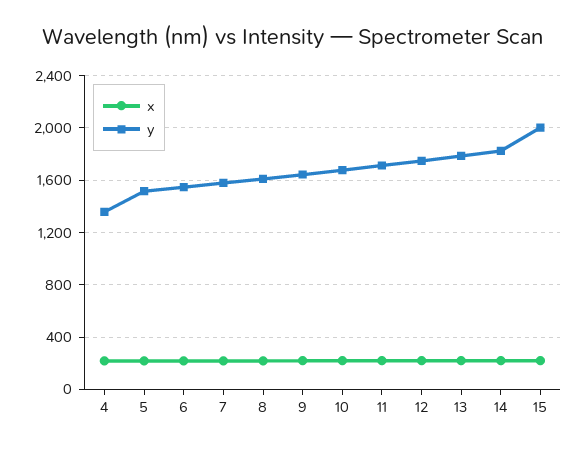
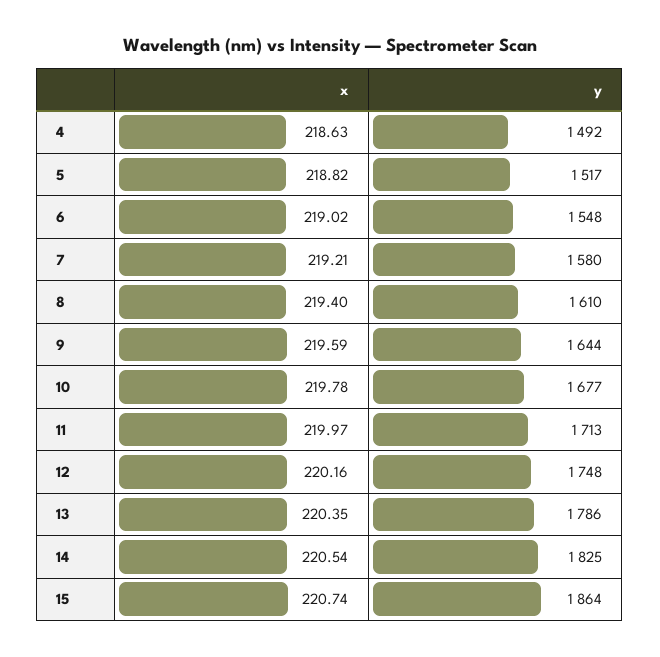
  {
    "x": {
      "4": 218.63,
      "5": 218.82,
      "6": 219.02,
      "7": 219.21,
      "8": 219.4,
      "9": 219.59,
      "10": 219.78,
      "11": 219.97,
      "12": 220.16,
      "13": 220.35,
      "14": 220.54,
      "15": 220.74
    },
    "y": {
-     "4": 1350,
+     "4": 1492,
      "5": 1517,
      "6": 1548,
      "7": 1580,
      "8": 1610,
      "9": 1644,
      "10": 1677,
      "11": 1713,
      "12": 1748,
      "13": 1786,
      "14": 1825,
-     "15": 2000
+     "15": 1864
    }
  }

